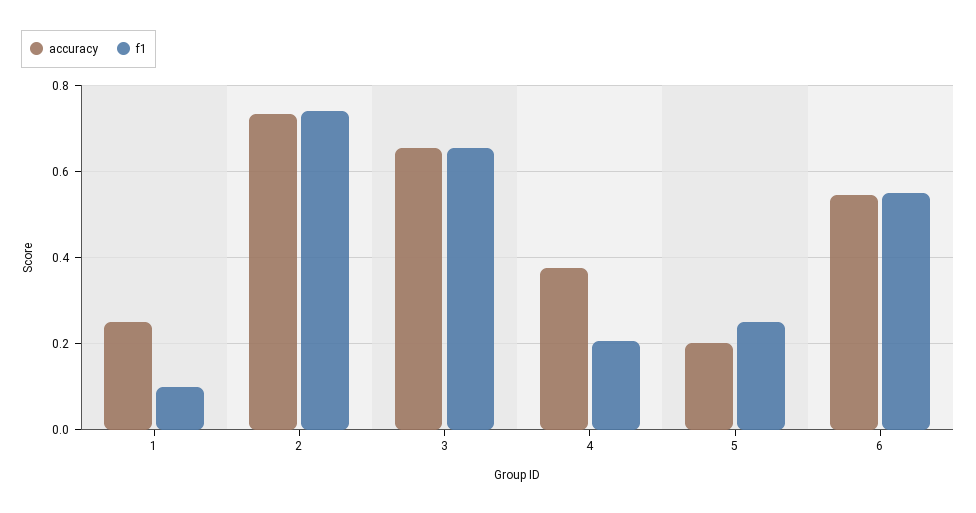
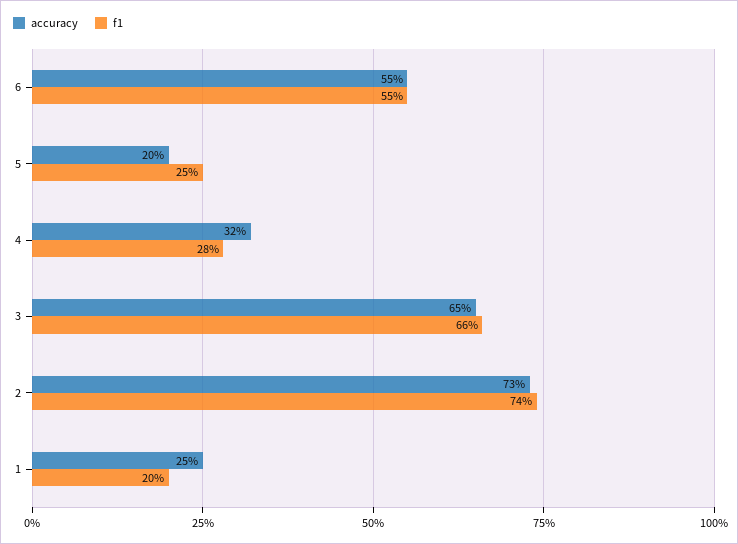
  {
    "accuracy": {
      "1": 0.25,
      "2": 0.73,
      "3": 0.65,
-     "4": 0.38,
+     "4": 0.32,
      "5": 0.2,
      "6": 0.55
    },
    "f1": {
-     "1": 0.1,
+     "1": 0.2,
      "2": 0.74,
      "3": 0.66,
-     "4": 0.2,
+     "4": 0.28,
      "5": 0.25,
      "6": 0.55
    }
  }

